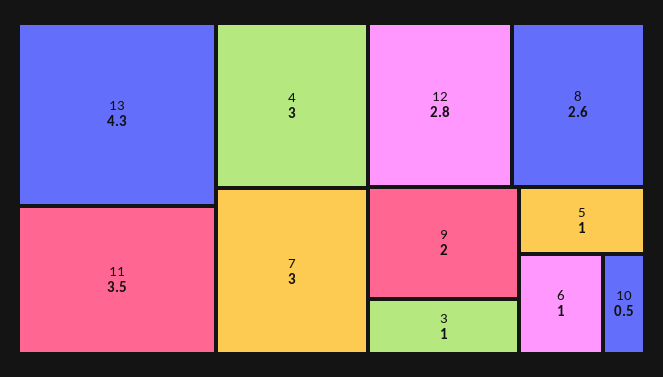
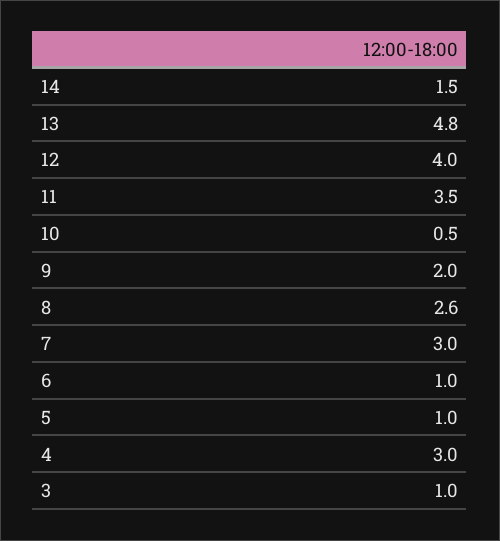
  {
-   "13": 4.3,
+   "13": 4.8,
    "11": 3.5,
    "4": 3,
    "7": 3,
-   "12": 2.8,
+   "12": 4,
    "8": 2.6,
    "9": 2,
    "3": 1,
    "5": 1,
    "6": 1,
-   "10": 0.5
+   "10": 0.5,
+   "14": 1.5
  }

